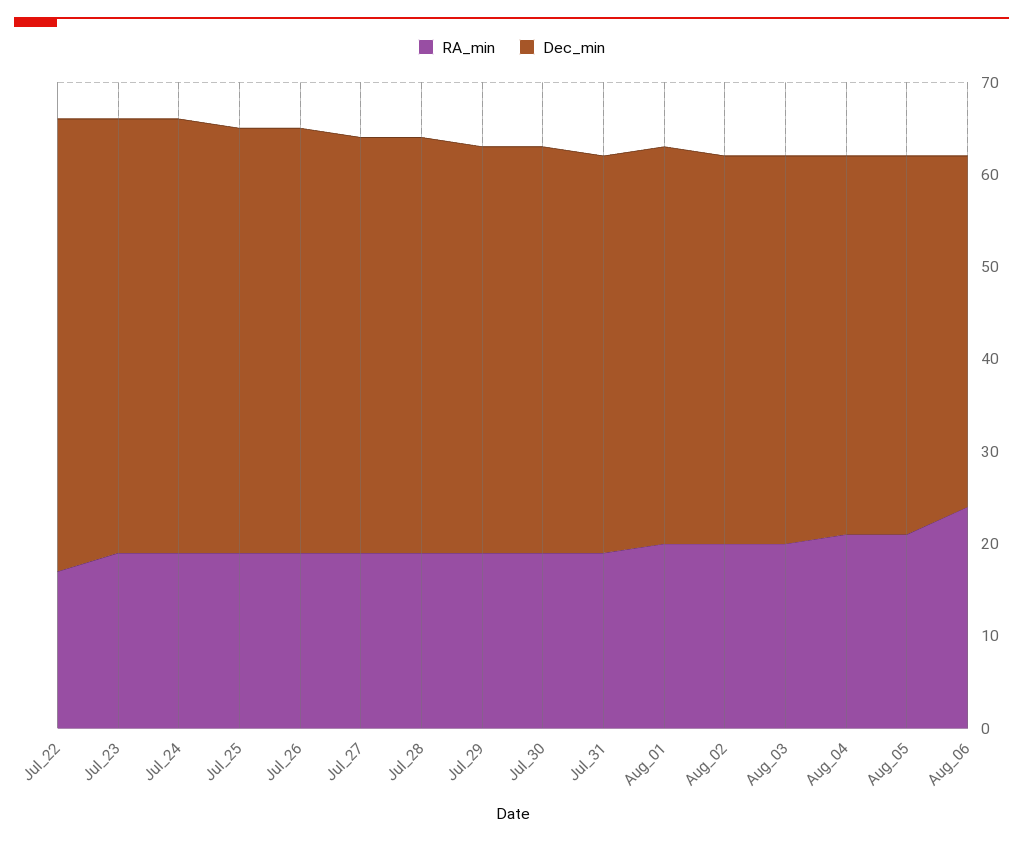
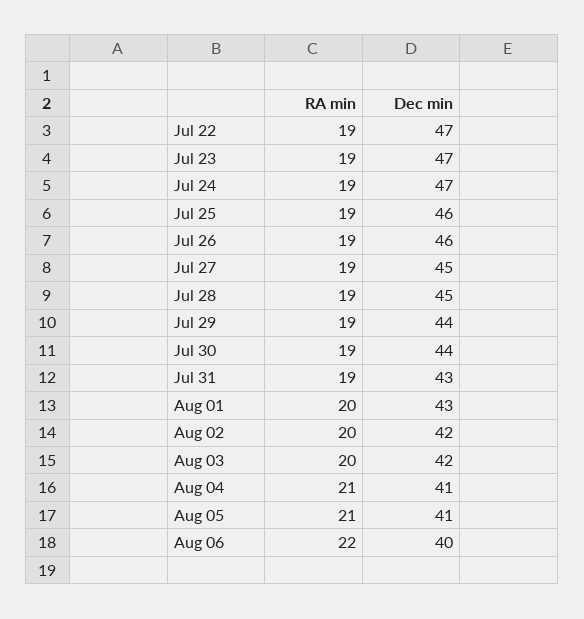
  {
    "RA_min": {
-     "Jul_22": 17,
+     "Jul_22": 19,
      "Jul_23": 19,
      "Jul_24": 19,
      "Jul_25": 19,
      "Jul_26": 19,
      "Jul_27": 19,
      "Jul_28": 19,
      "Jul_29": 19,
      "Jul_30": 19,
      "Jul_31": 19,
      "Aug_01": 20,
      "Aug_02": 20,
      "Aug_03": 20,
      "Aug_04": 21,
      "Aug_05": 21,
-     "Aug_06": 24
+     "Aug_06": 22
    },
    "Dec_min": {
-     "Jul_22": 49,
+     "Jul_22": 47,
      "Jul_23": 47,
      "Jul_24": 47,
      "Jul_25": 46,
      "Jul_26": 46,
      "Jul_27": 45,
      "Jul_28": 45,
      "Jul_29": 44,
      "Jul_30": 44,
      "Jul_31": 43,
      "Aug_01": 43,
      "Aug_02": 42,
      "Aug_03": 42,
      "Aug_04": 41,
      "Aug_05": 41,
-     "Aug_06": 38
+     "Aug_06": 40
    }
  }

